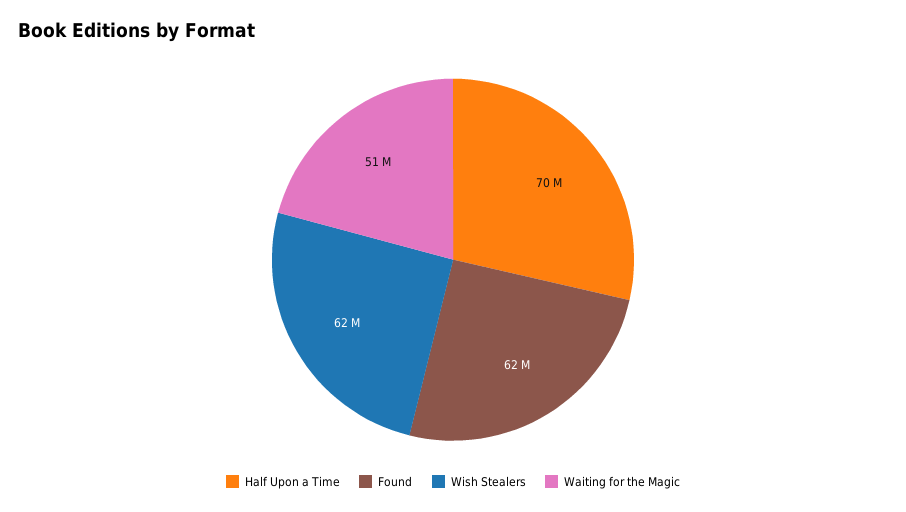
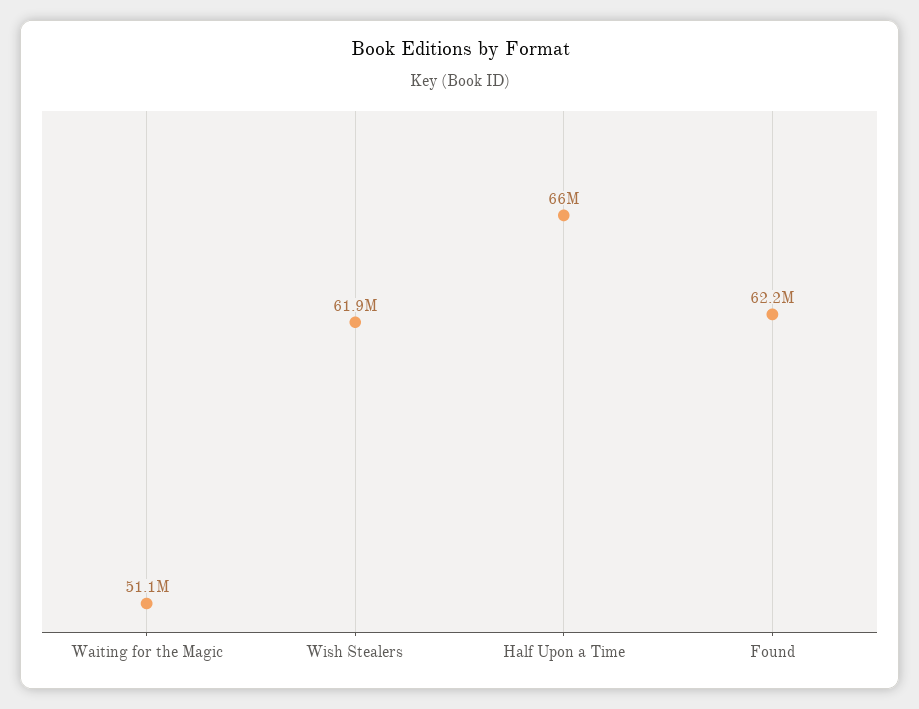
  {
-   "Half Upon a Time": 70000000,
+   "Half Upon a Time": 66000000,
    "Found": 62200000,
    "Wish Stealers": 61900000,
    "Waiting for the Magic": 51100000
  }

